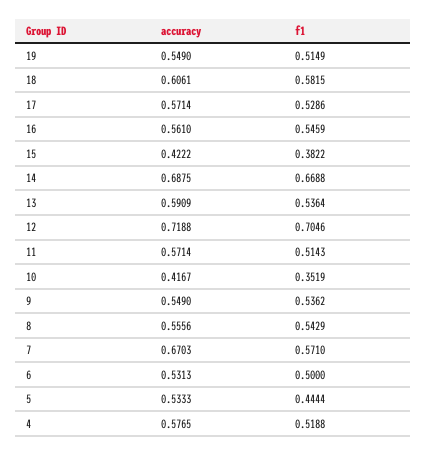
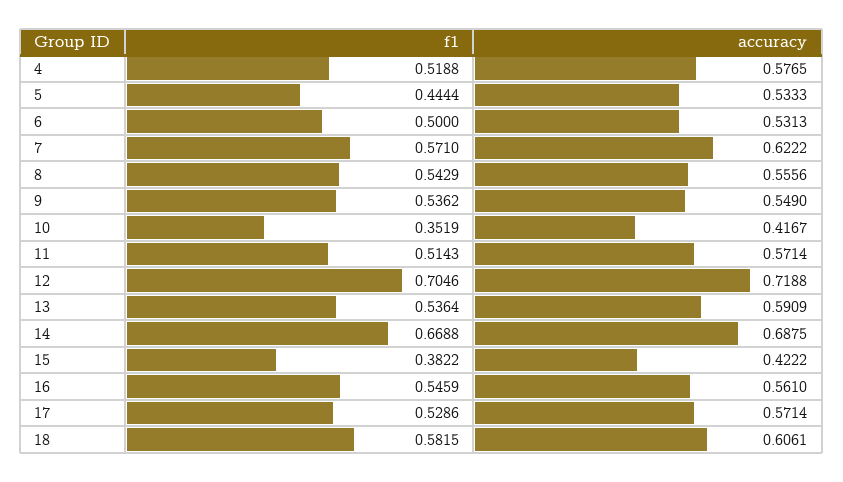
  {
    "accuracy": {
-     "19": 0.549,
      "18": 0.6061,
      "17": 0.5714,
      "16": 0.561,
      "15": 0.4222,
      "14": 0.6875,
      "13": 0.5909,
      "12": 0.7188,
      "11": 0.5714,
      "10": 0.4167,
      "9": 0.549,
      "8": 0.5556,
-     "7": 0.6703,
+     "7": 0.6222,
      "6": 0.5313,
      "5": 0.5333,
      "4": 0.5765
    },
    "f1": {
-     "19": 0.5149,
      "18": 0.5815,
      "17": 0.5286,
      "16": 0.5459,
      "15": 0.3822,
      "14": 0.6688,
      "13": 0.5364,
      "12": 0.7046,
      "11": 0.5143,
      "10": 0.3519,
      "9": 0.5362,
      "8": 0.5429,
      "7": 0.571,
      "6": 0.5,
      "5": 0.4444,
      "4": 0.5188
    }
  }

